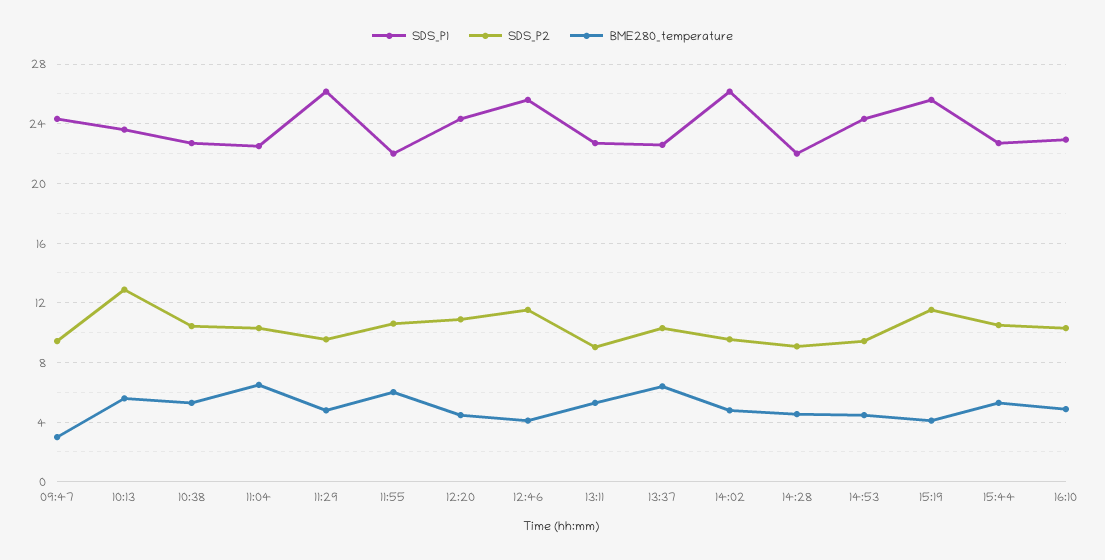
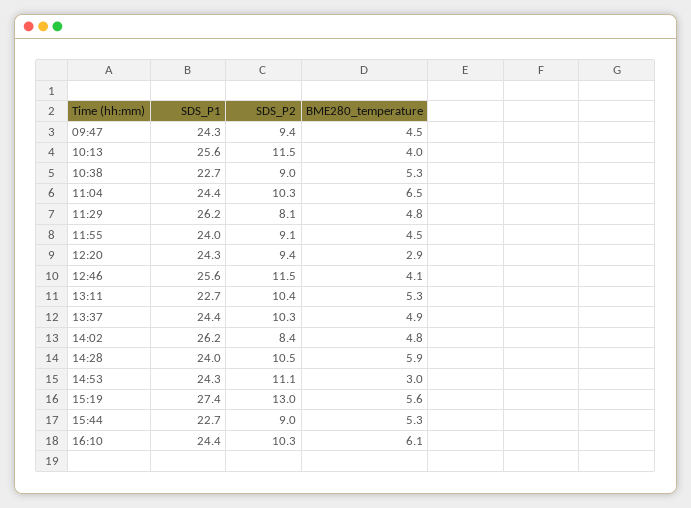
  {
    "SDS_P1": {
      "09:47": 24.3,
-     "10:13": 23.5,
+     "10:13": 25.6,
      "10:38": 22.7,
-     "11:04": 22.5,
+     "11:04": 24.4,
      "11:29": 26.2,
-     "11:55": 22,
+     "11:55": 24,
      "12:20": 24.3,
      "12:46": 25.6,
      "13:11": 22.7,
-     "13:37": 22.5,
+     "13:37": 24.4,
      "14:02": 26.2,
-     "14:28": 22,
+     "14:28": 24,
      "14:53": 24.3,
-     "15:19": 25.5,
+     "15:19": 27.4,
      "15:44": 22.7,
-     "16:10": 23
+     "16:10": 24.4
    },
    "SDS_P2": {
      "09:47": 9.4,
-     "10:13": 13,
+     "10:13": 11.5,
-     "10:38": 10.5,
+     "10:38": 9,
      "11:04": 10.3,
-     "11:29": 9.5,
+     "11:29": 8.1,
-     "11:55": 10.5,
+     "11:55": 9.1,
-     "12:20": 11,
+     "12:20": 9.4,
      "12:46": 11.5,
-     "13:11": 9,
+     "13:11": 10.4,
      "13:37": 10.3,
-     "14:02": 9.5,
+     "14:02": 8.4,
-     "14:28": 9,
+     "14:28": 10.5,
-     "14:53": 9.5,
+     "14:53": 11.1,
-     "15:19": 11.5,
+     "15:19": 13,
-     "15:44": 10.5,
+     "15:44": 9,
      "16:10": 10.3
    },
    "BME280_temperature": {
-     "09:47": 3,
+     "09:47": 4.5,
-     "10:13": 5.5,
+     "10:13": 4,
      "10:38": 5.3,
      "11:04": 6.5,
      "11:29": 4.8,
-     "11:55": 6,
+     "11:55": 4.5,
-     "12:20": 4.5,
+     "12:20": 2.9,
      "12:46": 4.1,
      "13:11": 5.3,
-     "13:37": 6.5,
+     "13:37": 4.9,
      "14:02": 4.8,
-     "14:28": 4.5,
+     "14:28": 5.9,
-     "14:53": 4.5,
+     "14:53": 3,
-     "15:19": 4,
+     "15:19": 5.6,
      "15:44": 5.3,
-     "16:10": 5
+     "16:10": 6.1
    }
  }

